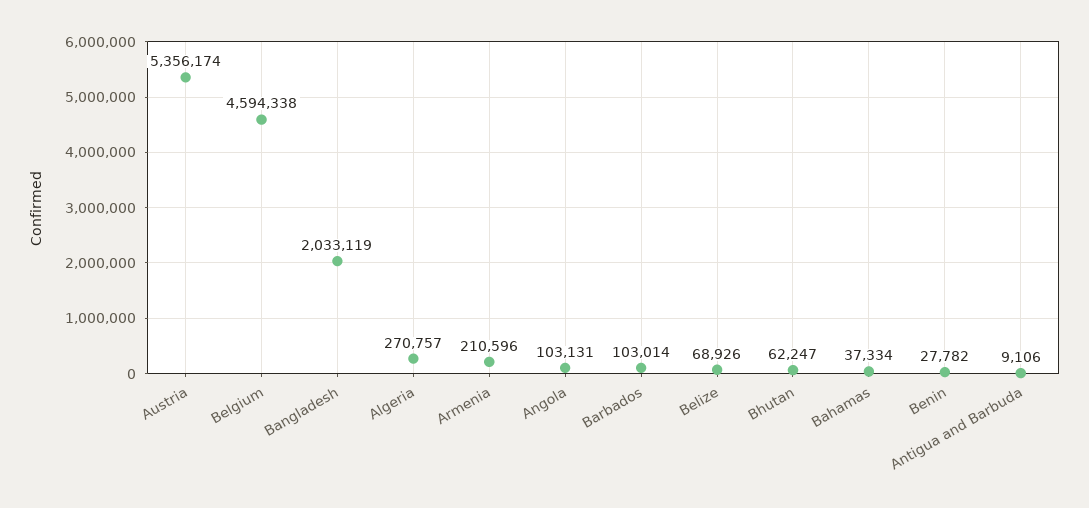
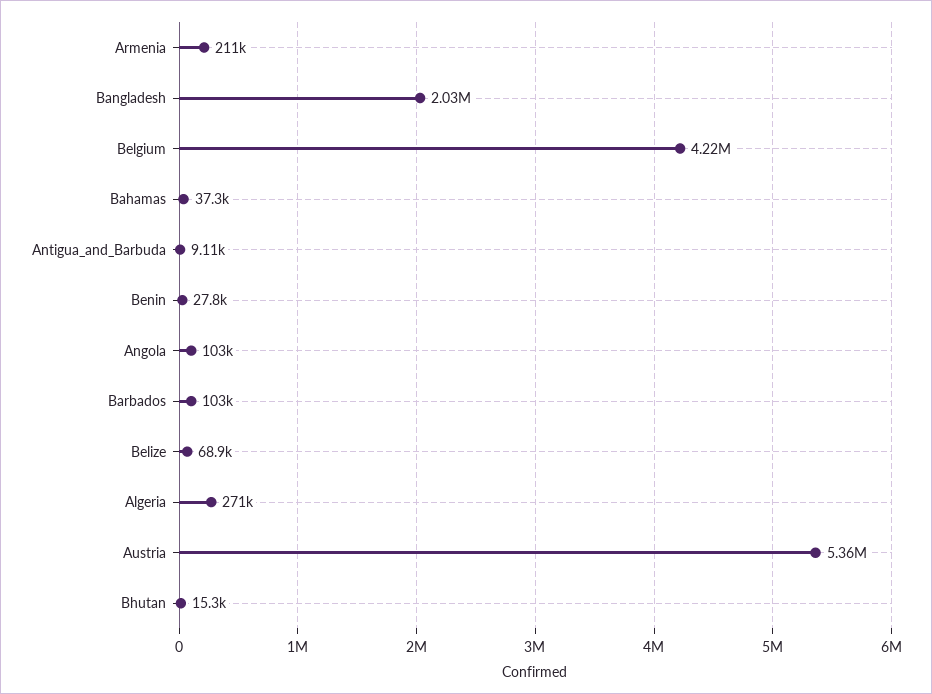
  {
    "Austria": 5356174,
-   "Belgium": 4594338,
+   "Belgium": 4220000,
    "Bangladesh": 2033119,
    "Algeria": 270757,
    "Armenia": 210596,
    "Angola": 103131,
    "Barbados": 103014,
    "Belize": 68926,
-   "Bhutan": 62247,
+   "Bhutan": 15300,
    "Bahamas": 37334,
    "Benin": 27782,
    "Antigua and Barbuda": 9106
  }

